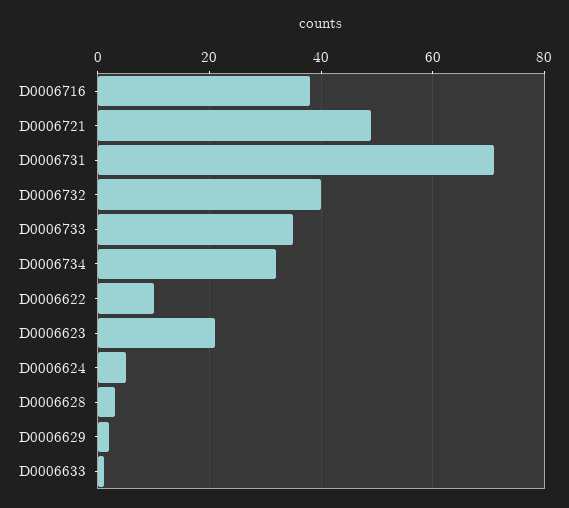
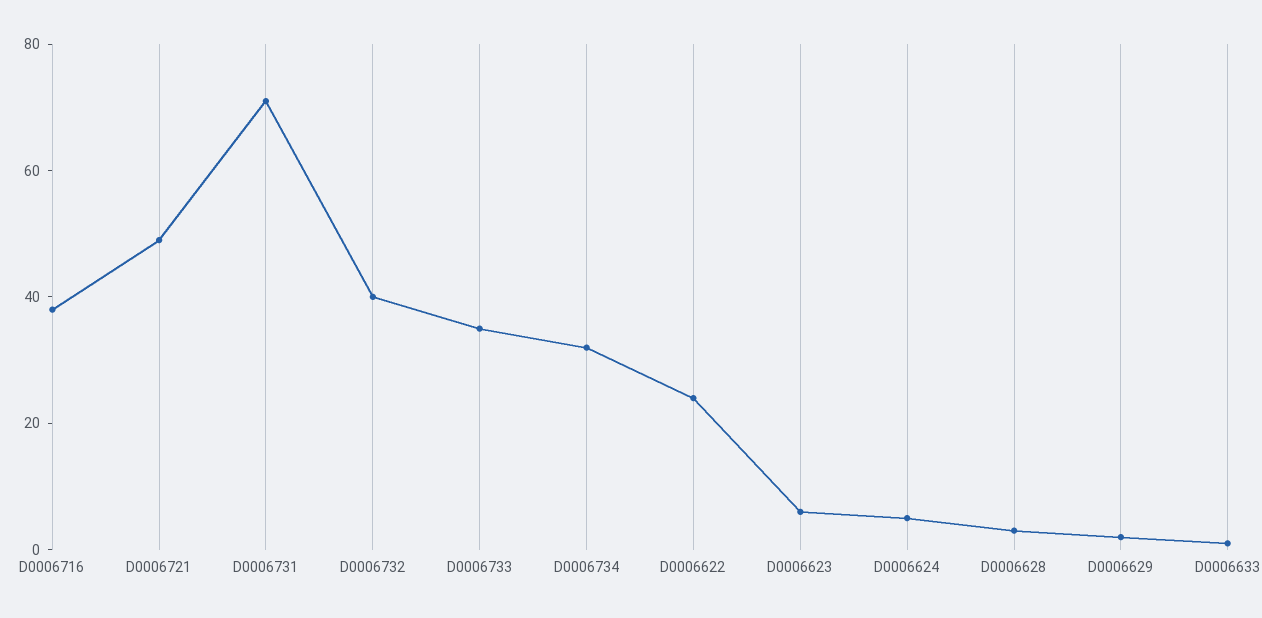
  {
    "D0006716": 40,
    "D0006721": 50,
    "D0006731": 70,
    "D0006732": 40,
    "D0006733": 35,
    "D0006734": 30,
-   "D0006622": 10,
+   "D0006622": 25,
-   "D0006623": 20,
+   "D0006623": 5,
    "D0006624": 5,
    "D0006628": 5,
    "D0006629": 0,
    "D0006633": 0
  }

